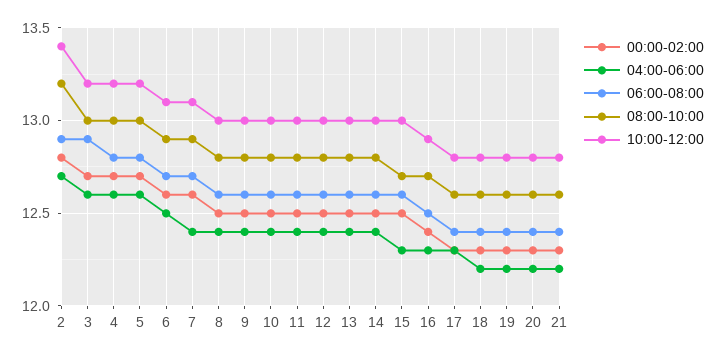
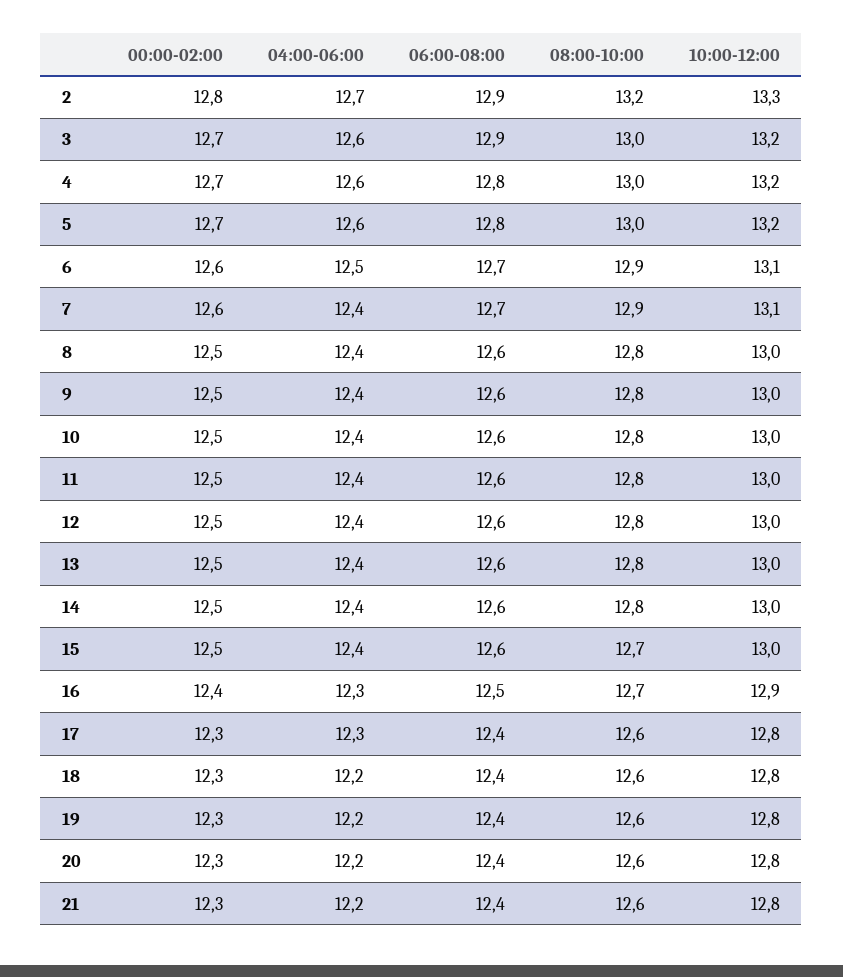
  {
    "00:00-02:00": {
      "2": 12.8,
      "3": 12.7,
      "4": 12.7,
      "5": 12.7,
      "6": 12.6,
      "7": 12.6,
      "8": 12.5,
      "9": 12.5,
      "10": 12.5,
      "11": 12.5,
      "12": 12.5,
      "13": 12.5,
      "14": 12.5,
      "15": 12.5,
      "16": 12.4,
      "17": 12.3,
      "18": 12.3,
      "19": 12.3,
      "20": 12.3,
      "21": 12.3
    },
    "04:00-06:00": {
      "2": 12.7,
      "3": 12.6,
      "4": 12.6,
      "5": 12.6,
      "6": 12.5,
      "7": 12.4,
      "8": 12.4,
      "9": 12.4,
      "10": 12.4,
      "11": 12.4,
      "12": 12.4,
      "13": 12.4,
      "14": 12.4,
-     "15": 12.3,
+     "15": 12.4,
      "16": 12.3,
      "17": 12.3,
      "18": 12.2,
      "19": 12.2,
      "20": 12.2,
      "21": 12.2
    },
    "06:00-08:00": {
      "2": 12.9,
      "3": 12.9,
      "4": 12.8,
      "5": 12.8,
      "6": 12.7,
      "7": 12.7,
      "8": 12.6,
      "9": 12.6,
      "10": 12.6,
      "11": 12.6,
      "12": 12.6,
      "13": 12.6,
      "14": 12.6,
      "15": 12.6,
      "16": 12.5,
      "17": 12.4,
      "18": 12.4,
      "19": 12.4,
      "20": 12.4,
      "21": 12.4
    },
    "08:00-10:00": {
      "2": 13.2,
      "3": 13,
      "4": 13,
      "5": 13,
      "6": 12.9,
      "7": 12.9,
      "8": 12.8,
      "9": 12.8,
      "10": 12.8,
      "11": 12.8,
      "12": 12.8,
      "13": 12.8,
      "14": 12.8,
      "15": 12.7,
      "16": 12.7,
      "17": 12.6,
      "18": 12.6,
      "19": 12.6,
      "20": 12.6,
      "21": 12.6
    },
    "10:00-12:00": {
-     "2": 13.4,
+     "2": 13.3,
      "3": 13.2,
      "4": 13.2,
      "5": 13.2,
      "6": 13.1,
      "7": 13.1,
      "8": 13,
      "9": 13,
      "10": 13,
      "11": 13,
      "12": 13,
      "13": 13,
      "14": 13,
      "15": 13,
      "16": 12.9,
      "17": 12.8,
      "18": 12.8,
      "19": 12.8,
      "20": 12.8,
      "21": 12.8
    }
  }

